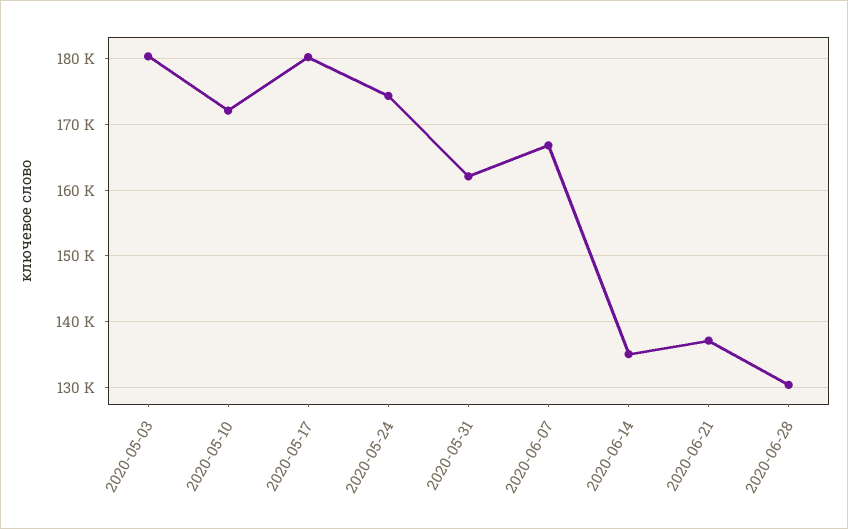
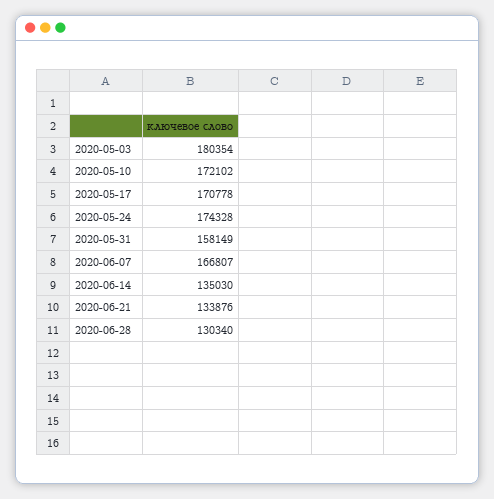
  {
    "2020-05-03": 180354,
    "2020-05-10": 172102,
-   "2020-05-17": 180000,
+   "2020-05-17": 170778,
    "2020-05-24": 174328,
-   "2020-05-31": 162000,
+   "2020-05-31": 158149,
    "2020-06-07": 166807,
    "2020-06-14": 135030,
-   "2020-06-21": 137000,
+   "2020-06-21": 133876,
    "2020-06-28": 130340
  }

